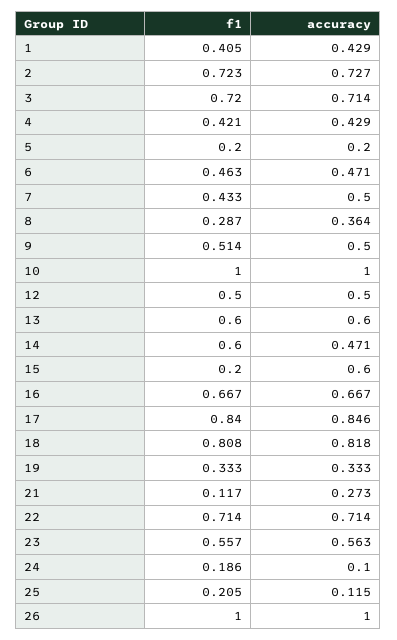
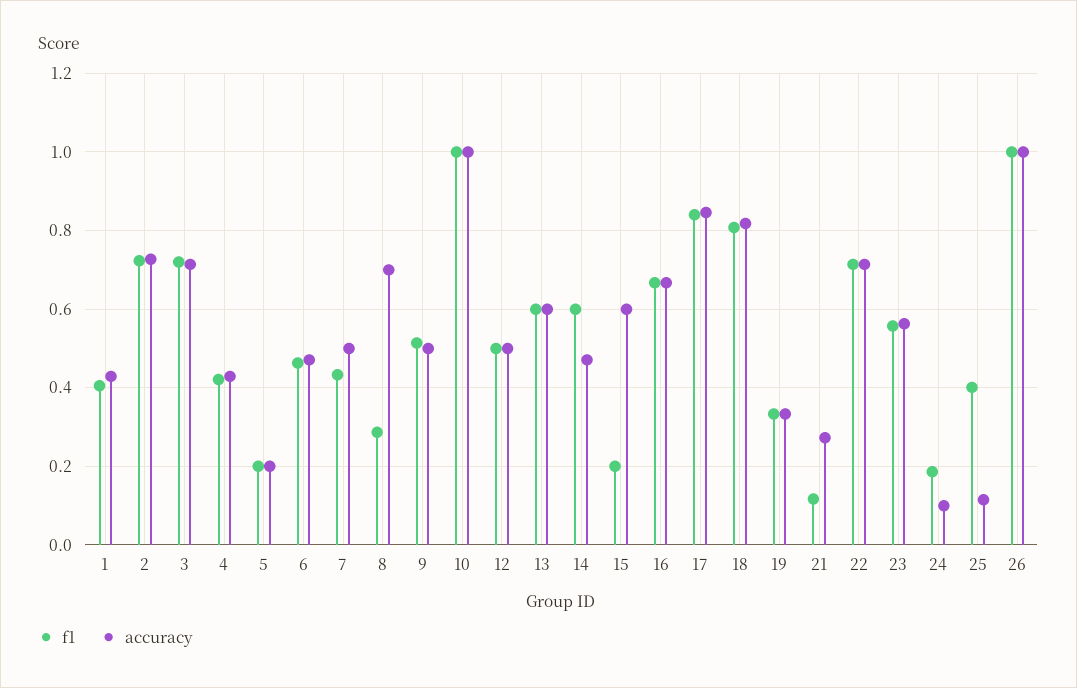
  {
    "f1": {
      "1": 0.405,
      "2": 0.723,
      "3": 0.72,
      "4": 0.421,
      "5": 0.2,
      "6": 0.463,
      "7": 0.433,
      "8": 0.287,
      "9": 0.514,
      "10": 1,
      "12": 0.5,
      "13": 0.6,
      "14": 0.6,
      "15": 0.2,
      "16": 0.667,
      "17": 0.84,
      "18": 0.808,
      "19": 0.333,
      "21": 0.117,
      "22": 0.714,
      "23": 0.557,
      "24": 0.186,
-     "25": 0.205,
+     "25": 0.4,
      "26": 1
    },
    "accuracy": {
      "1": 0.429,
      "2": 0.727,
      "3": 0.714,
      "4": 0.429,
      "5": 0.2,
      "6": 0.471,
      "7": 0.5,
-     "8": 0.364,
+     "8": 0.7,
      "9": 0.5,
      "10": 1,
      "12": 0.5,
      "13": 0.6,
      "14": 0.471,
      "15": 0.6,
      "16": 0.667,
      "17": 0.846,
      "18": 0.818,
      "19": 0.333,
      "21": 0.273,
      "22": 0.714,
      "23": 0.563,
      "24": 0.1,
      "25": 0.115,
      "26": 1
    }
  }

